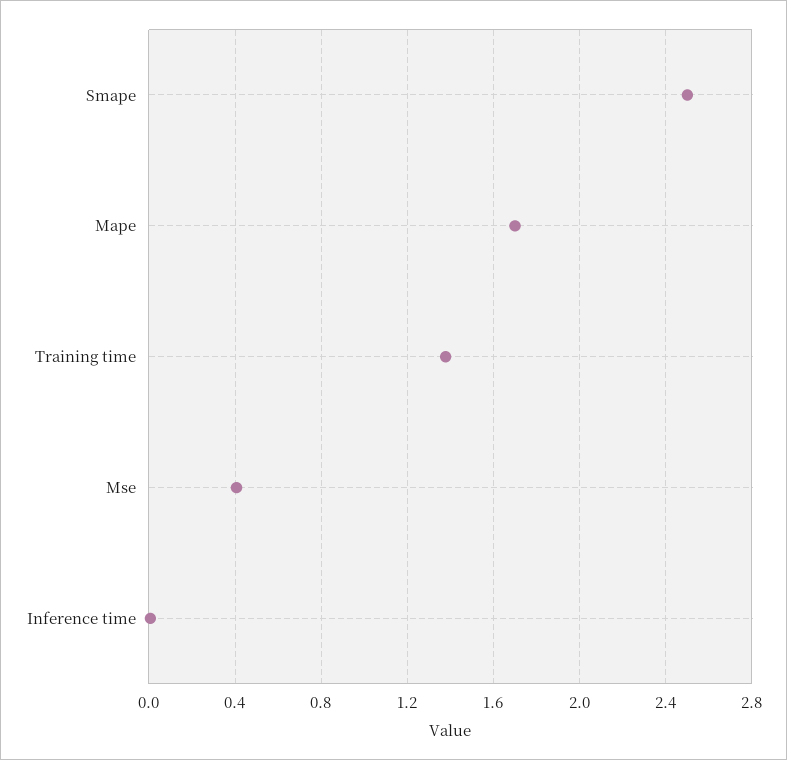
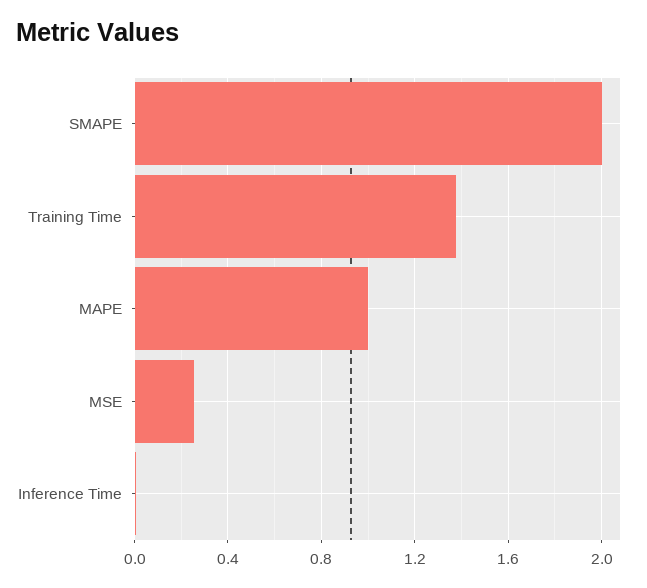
  {
-   "Smape": 2.5,
+   "Smape": 2,
-   "Mape": 1.7,
+   "Mape": 1,
    "Training time": 1.4,
-   "Mse": 0.4,
+   "Mse": 0.25,
    "Inference time": 0
  }

